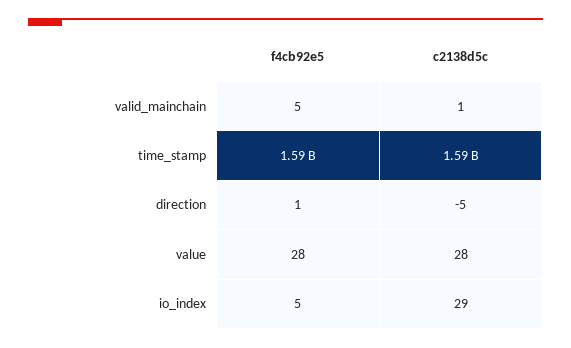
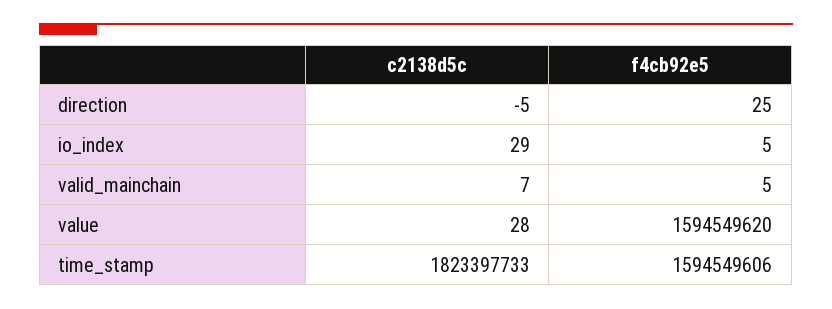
  {
    "f4cb92e5": {
      "valid_mainchain": 5,
      "time_stamp": 1594549606,
-     "direction": 1,
+     "direction": 25,
-     "value": 28,
+     "value": 1594549620,
      "io_index": 5
    },
    "c2138d5c": {
-     "valid_mainchain": 1,
+     "valid_mainchain": 7,
-     "time_stamp": 1590000000,
+     "time_stamp": 1823397733,
      "direction": -5,
      "value": 28,
      "io_index": 29
    }
  }

